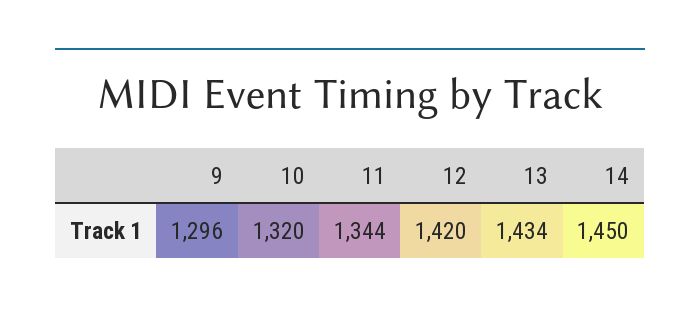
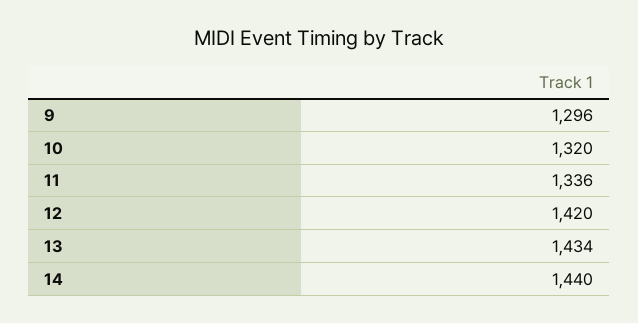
  {
    "9": 1296,
    "10": 1320,
-   "11": 1344,
+   "11": 1336,
    "12": 1420,
    "13": 1434,
-   "14": 1450
+   "14": 1440
  }

